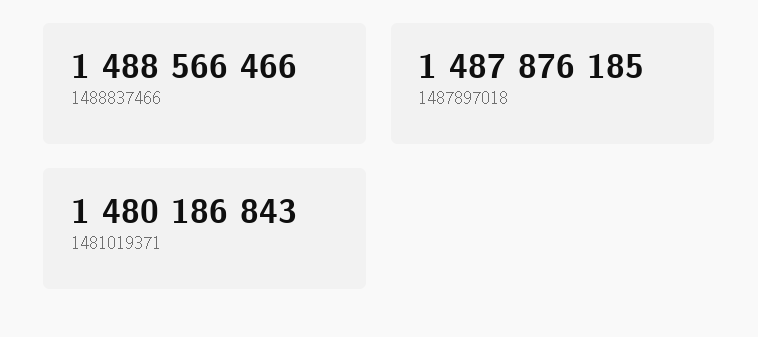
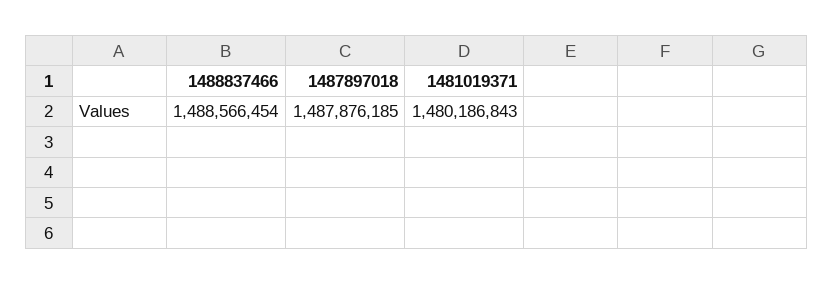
  {
-   "1488837466": 1488566466,
+   "1488837466": 1488566454,
    "1487897018": 1487876185,
    "1481019371": 1480186843
  }

